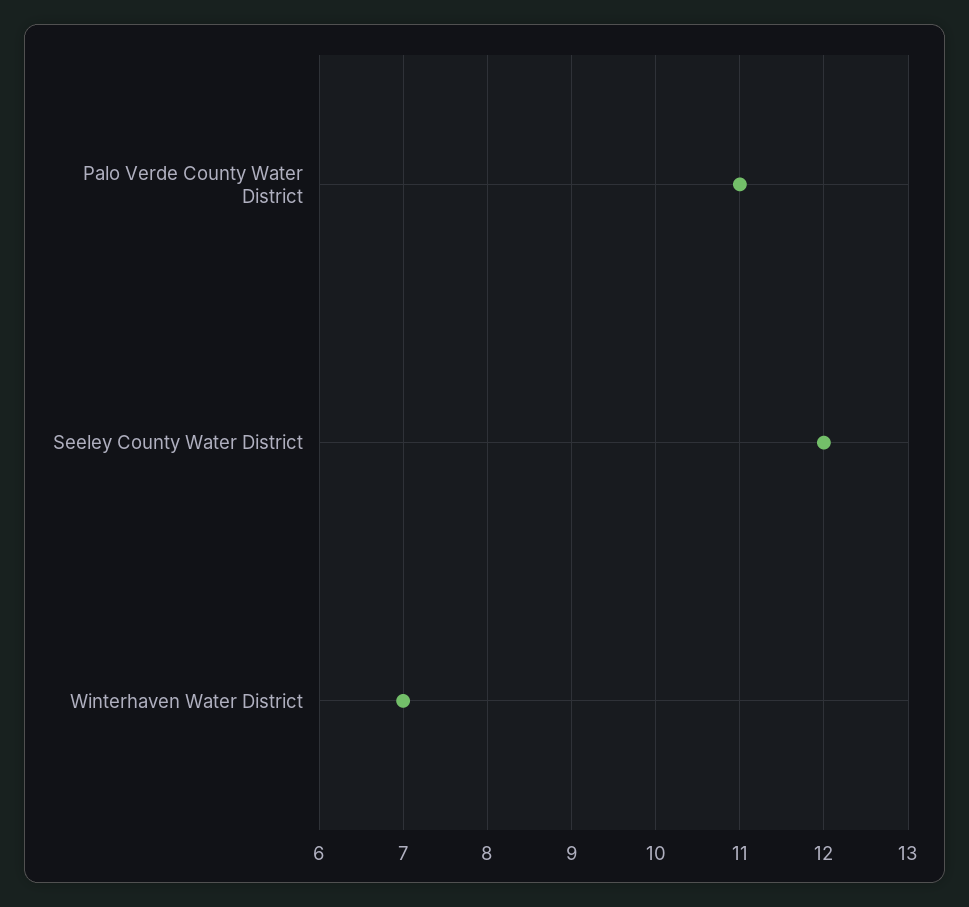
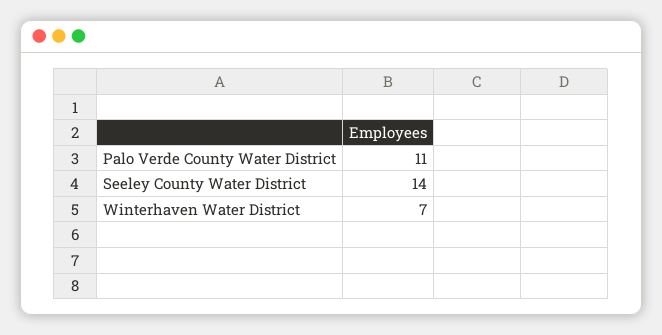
  {
    "Palo Verde County Water District": 11,
-   "Seeley County Water District": 12,
+   "Seeley County Water District": 14,
    "Winterhaven Water District": 7
  }

